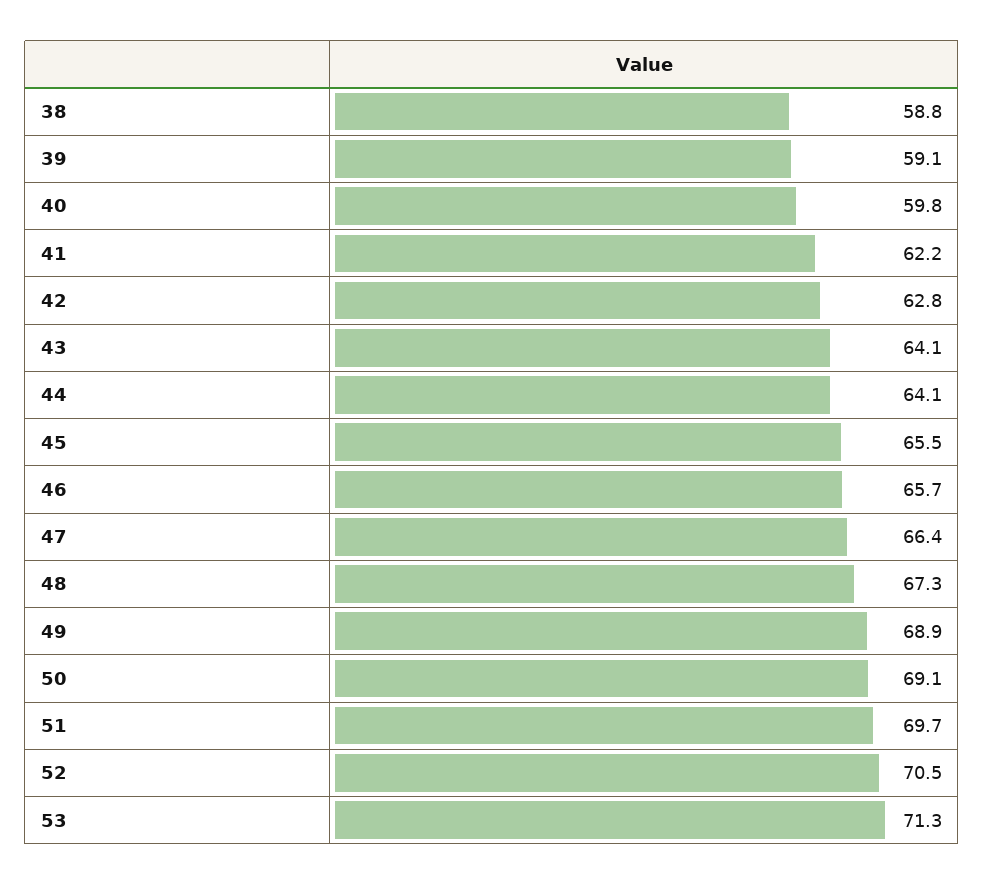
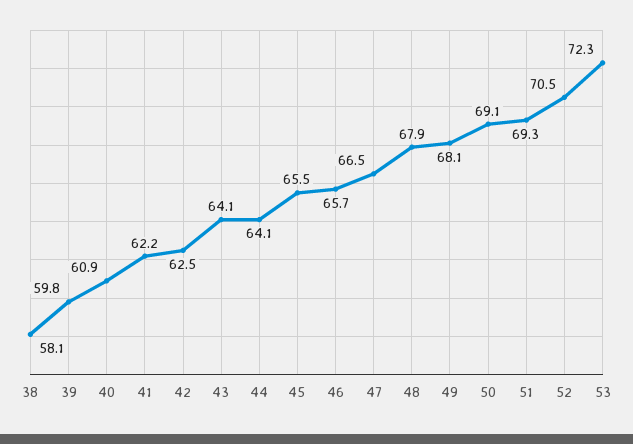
  {
-   "38": 58.8,
+   "38": 58.1,
-   "39": 59.1,
+   "39": 59.8,
-   "40": 59.8,
+   "40": 60.9,
    "41": 62.2,
-   "42": 62.8,
+   "42": 62.5,
    "43": 64.1,
    "44": 64.1,
    "45": 65.5,
    "46": 65.7,
-   "47": 66.4,
+   "47": 66.5,
-   "48": 67.3,
+   "48": 67.9,
-   "49": 68.9,
+   "49": 68.1,
    "50": 69.1,
-   "51": 69.7,
+   "51": 69.3,
    "52": 70.5,
-   "53": 71.3
+   "53": 72.3
  }

